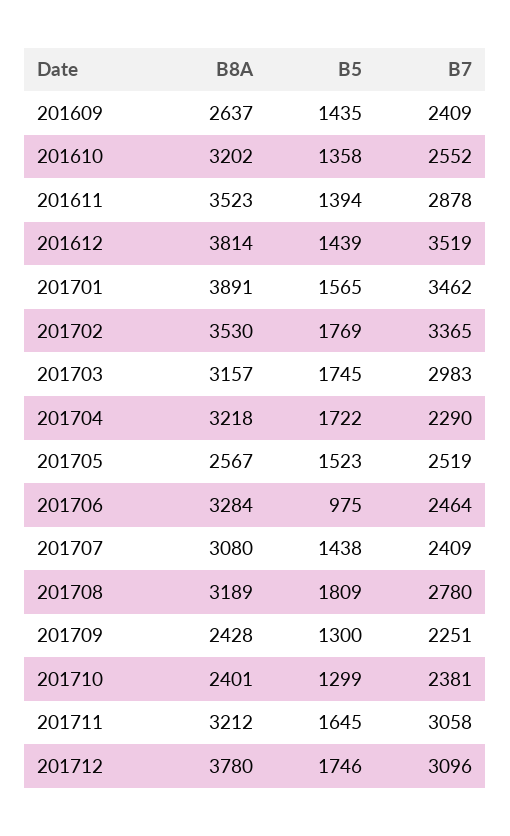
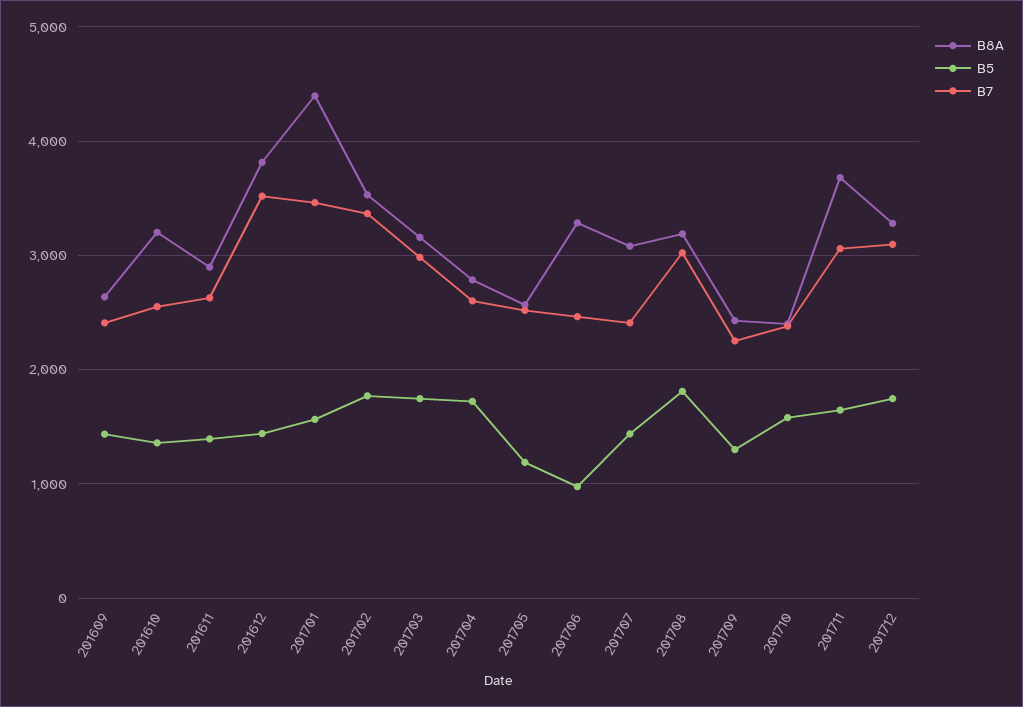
  {
    "B8A": {
      "201609": 2637,
      "201610": 3202,
-     "201611": 3523,
+     "201611": 2900,
      "201612": 3814,
-     "201701": 3891,
+     "201701": 4400,
      "201702": 3530,
      "201703": 3157,
-     "201704": 3218,
+     "201704": 2800,
      "201705": 2567,
      "201706": 3284,
      "201707": 3080,
      "201708": 3189,
      "201709": 2428,
      "201710": 2401,
-     "201711": 3212,
+     "201711": 3700,
-     "201712": 3780
+     "201712": 3300
    },
    "B5": {
      "201609": 1435,
      "201610": 1358,
      "201611": 1394,
      "201612": 1439,
      "201701": 1565,
      "201702": 1769,
      "201703": 1745,
      "201704": 1722,
-     "201705": 1523,
+     "201705": 1200,
      "201706": 975,
      "201707": 1438,
      "201708": 1809,
      "201709": 1300,
-     "201710": 1299,
+     "201710": 1600,
      "201711": 1645,
      "201712": 1746
    },
    "B7": {
      "201609": 2409,
      "201610": 2552,
-     "201611": 2878,
+     "201611": 2600,
      "201612": 3519,
      "201701": 3462,
      "201702": 3365,
      "201703": 2983,
-     "201704": 2290,
+     "201704": 2600,
      "201705": 2519,
      "201706": 2464,
      "201707": 2409,
-     "201708": 2780,
+     "201708": 3000,
      "201709": 2251,
      "201710": 2381,
      "201711": 3058,
      "201712": 3096
    }
  }

